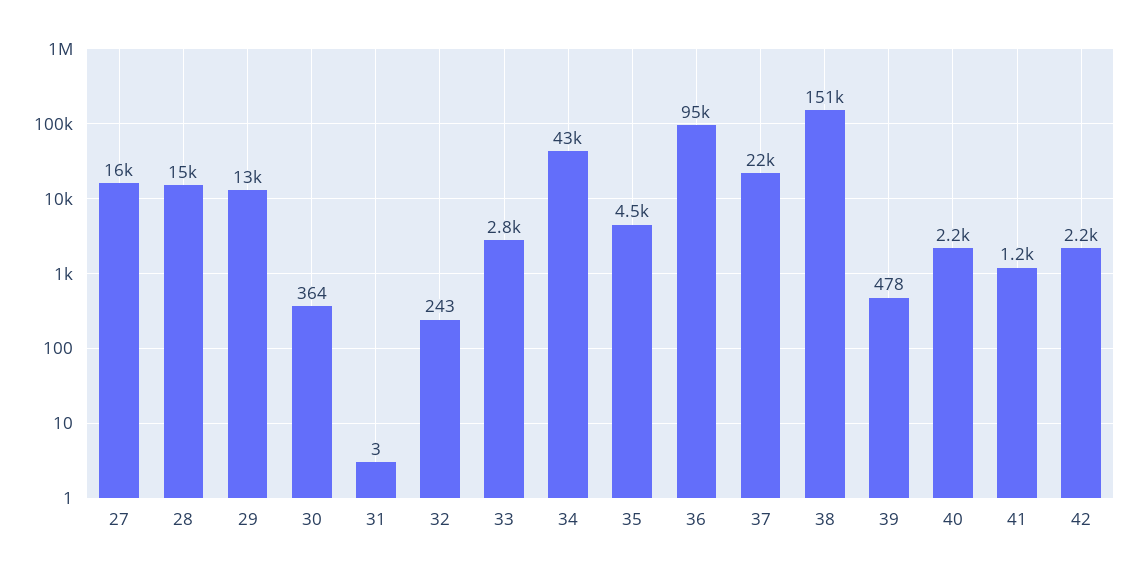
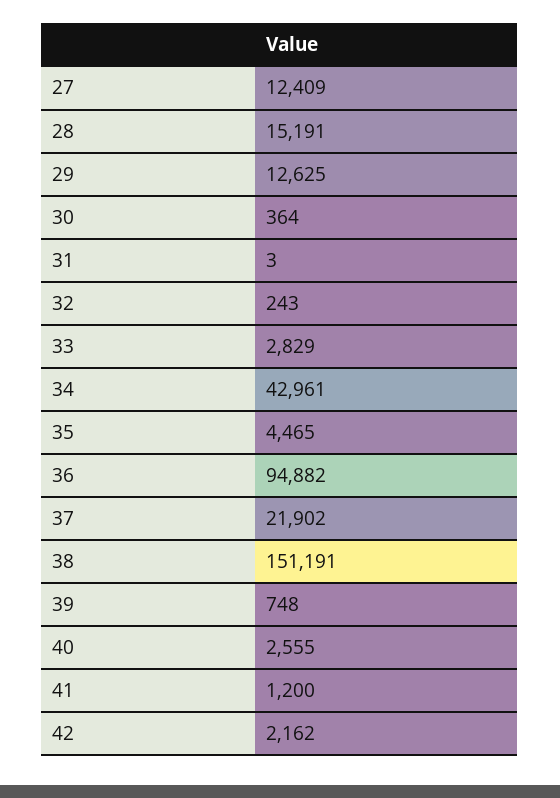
  {
-   "27": 16000,
+   "27": 12409,
    "28": 15191,
    "29": 12625,
    "30": 364,
    "31": 3,
    "32": 243,
    "33": 2829,
    "34": 42961,
    "35": 4465,
    "36": 94882,
    "37": 21902,
    "38": 151191,
-   "39": 478,
+   "39": 748,
-   "40": 2200,
+   "40": 2555,
    "41": 1200,
    "42": 2162
  }

